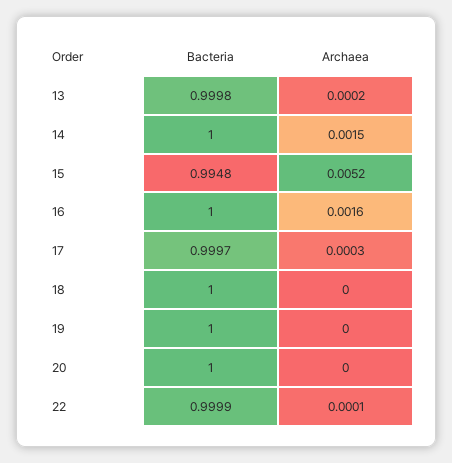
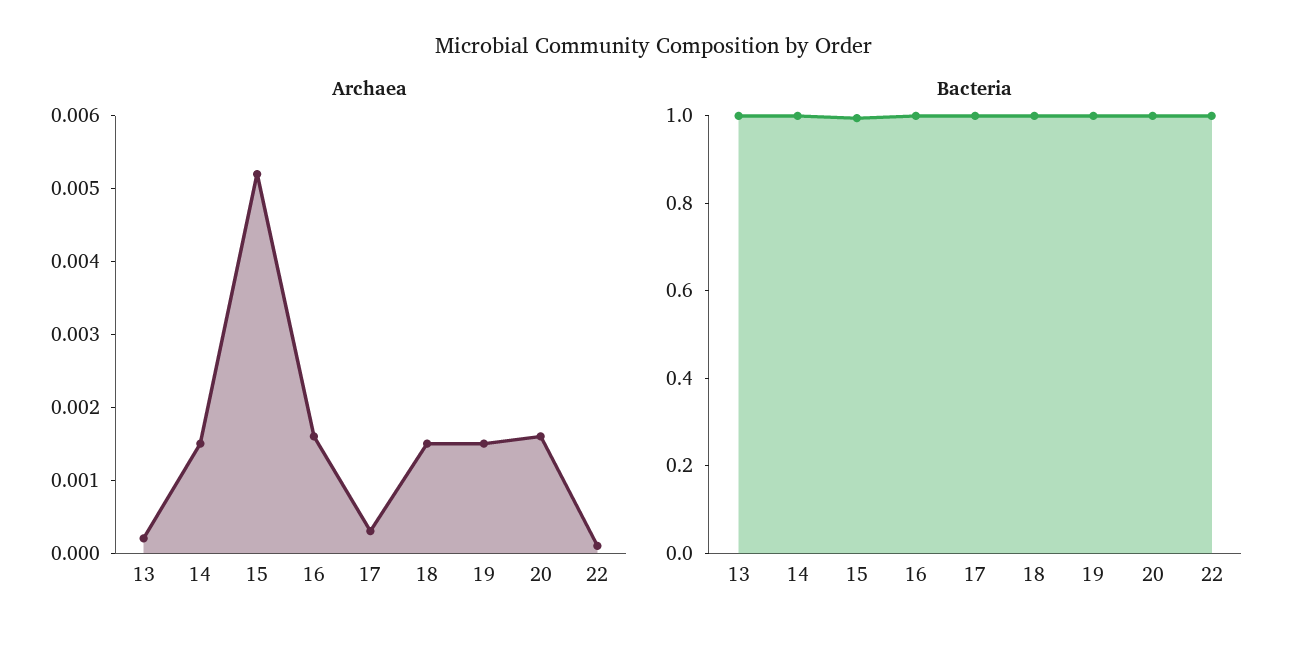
  {
    "Bacteria": {
      "13": 0.9998,
      "14": 1,
      "15": 0.9948,
      "16": 1,
      "17": 0.9997,
      "18": 1,
      "19": 1,
      "20": 1,
      "22": 0.9999
    },
    "Archaea": {
      "13": 0.0002,
      "14": 0.0015,
      "15": 0.0052,
      "16": 0.0016,
      "17": 0.0003,
-     "18": 0,
+     "18": 0.0015,
-     "19": 0,
+     "19": 0.0015,
-     "20": 0,
+     "20": 0.0015,
      "22": 0.0001
    }
  }

